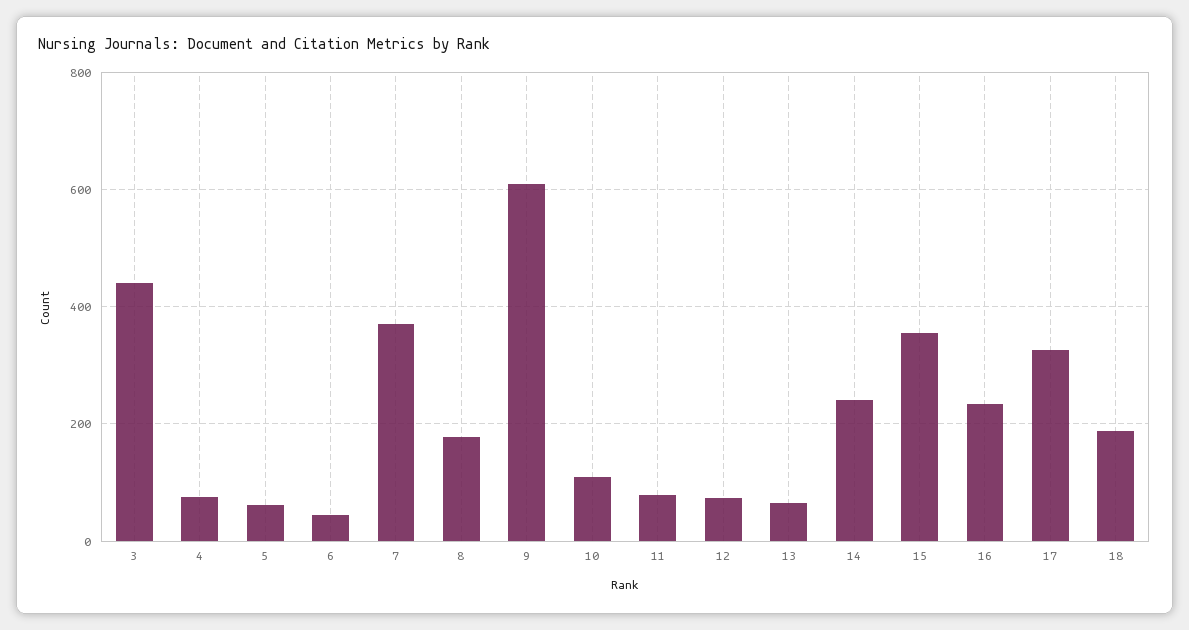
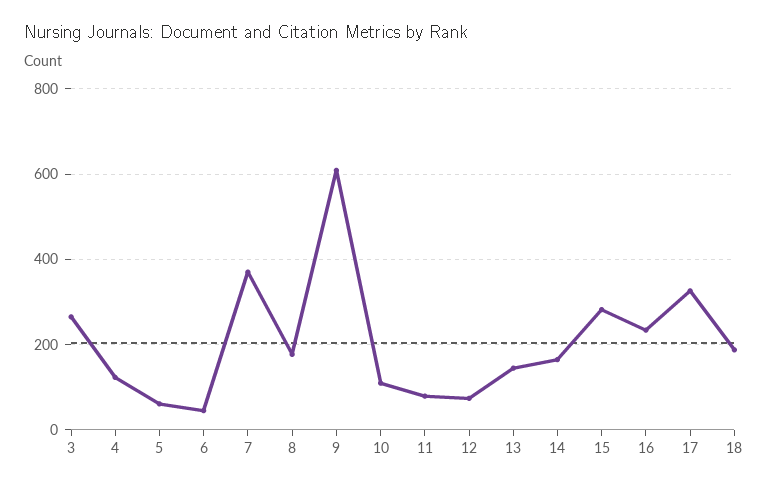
  {
-   "3": 440,
+   "3": 260,
-   "4": 80,
+   "4": 120,
    "5": 60,
    "6": 40,
    "7": 380,
    "8": 180,
    "9": 600,
    "10": 120,
    "11": 80,
    "12": 80,
-   "13": 60,
+   "13": 140,
-   "14": 240,
+   "14": 160,
-   "15": 360,
+   "15": 280,
    "16": 240,
    "17": 320,
    "18": 180
  }

